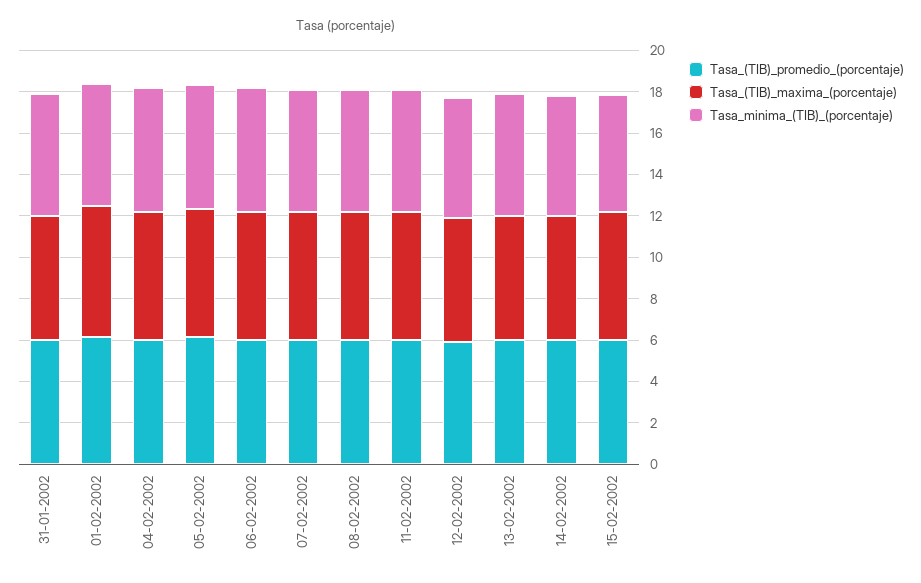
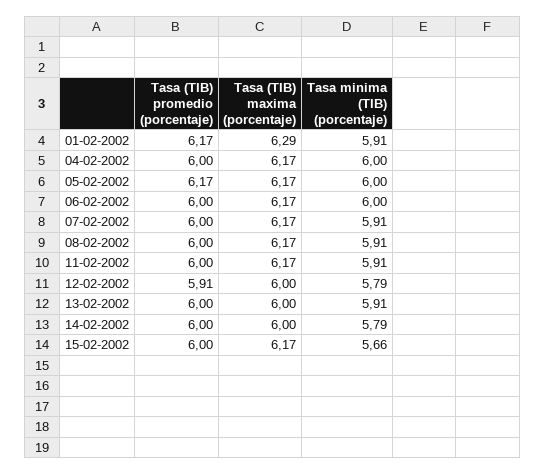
  {
    "Tasa_(TIB)_promedio_(porcentaje)": {
-     "31-01-2002": 6,
      "01-02-2002": 6.17,
      "04-02-2002": 6,
      "05-02-2002": 6.17,
      "06-02-2002": 6,
      "07-02-2002": 6,
      "08-02-2002": 6,
      "11-02-2002": 6,
      "12-02-2002": 5.91,
      "13-02-2002": 6,
      "14-02-2002": 6,
      "15-02-2002": 6
    },
    "Tasa_(TIB)_maxima_(porcentaje)": {
-     "31-01-2002": 6,
      "01-02-2002": 6.29,
      "04-02-2002": 6.17,
      "05-02-2002": 6.17,
      "06-02-2002": 6.17,
      "07-02-2002": 6.17,
      "08-02-2002": 6.17,
      "11-02-2002": 6.17,
      "12-02-2002": 6,
      "13-02-2002": 6,
      "14-02-2002": 6,
      "15-02-2002": 6.17
    },
    "Tasa_minima_(TIB)_(porcentaje)": {
-     "31-01-2002": 6,
      "01-02-2002": 5.91,
      "04-02-2002": 6,
      "05-02-2002": 6,
      "06-02-2002": 6,
      "07-02-2002": 5.91,
      "08-02-2002": 5.91,
      "11-02-2002": 5.91,
      "12-02-2002": 5.79,
      "13-02-2002": 5.91,
      "14-02-2002": 5.79,
      "15-02-2002": 5.66
    }
  }

